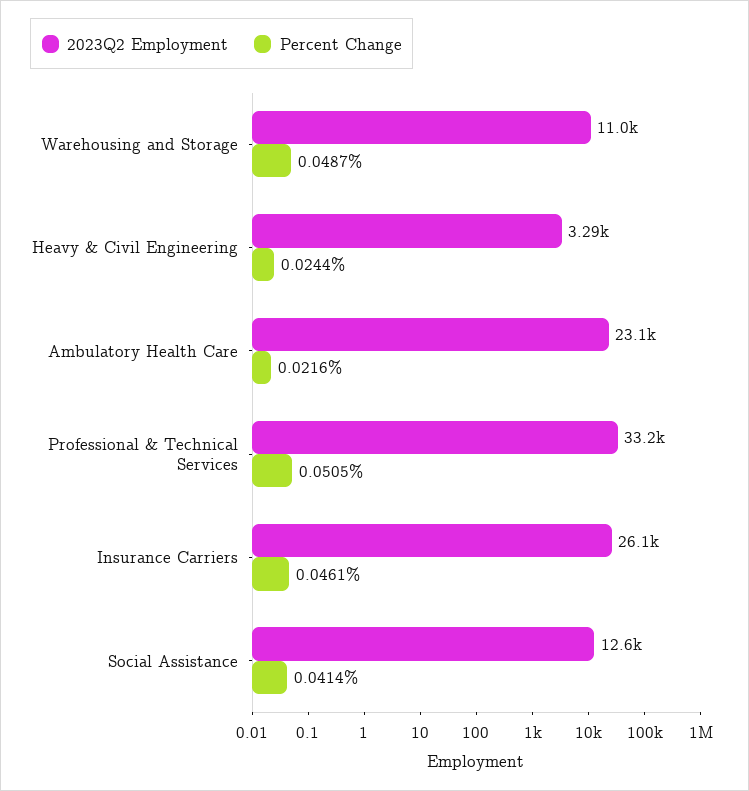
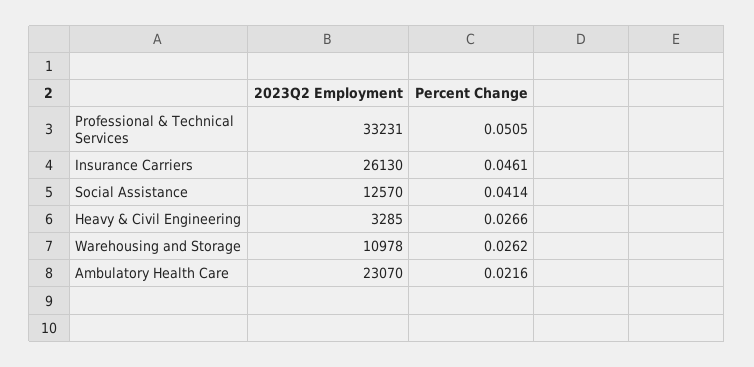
  {
    "2023Q2 Employment": {
      "Warehousing and Storage": 10978,
      "Heavy & Civil Engineering": 3285,
      "Ambulatory Health Care": 23070,
      "Professional & Technical Services": 33231,
      "Insurance Carriers": 26130,
      "Social Assistance": 12570
    },
    "Percent Change": {
-     "Warehousing and Storage": 0.0487,
+     "Warehousing and Storage": 0.0262,
-     "Heavy & Civil Engineering": 0.0244,
+     "Heavy & Civil Engineering": 0.0266,
      "Ambulatory Health Care": 0.0216,
      "Professional & Technical Services": 0.0505,
      "Insurance Carriers": 0.0461,
      "Social Assistance": 0.0414
    }
  }

